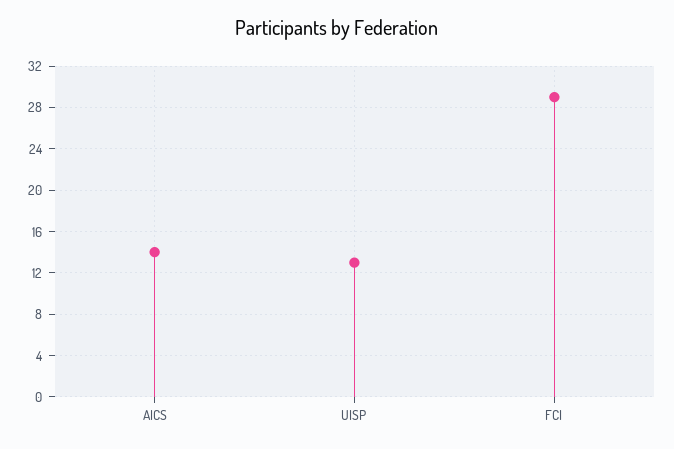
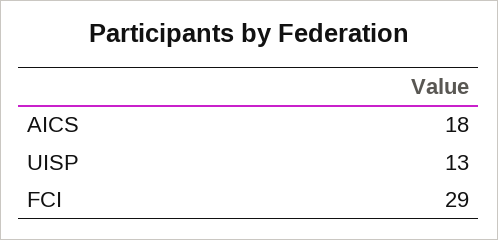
  {
-   "AICS": 14,
+   "AICS": 18,
    "UISP": 13,
    "FCI": 29
  }

